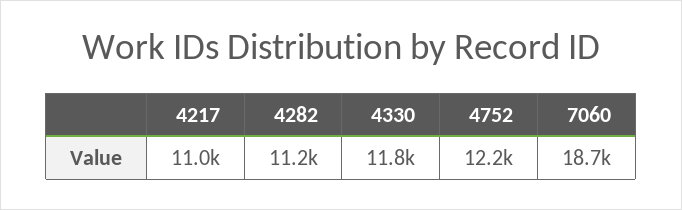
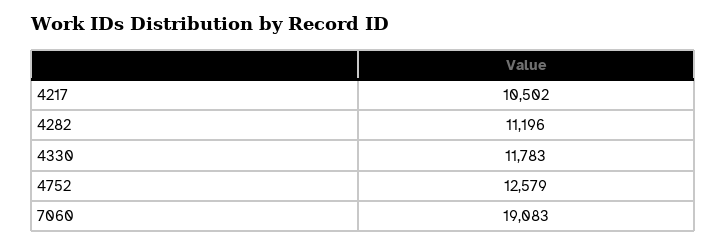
  {
-   "4217": 11000,
+   "4217": 10502,
    "4282": 11196,
    "4330": 11783,
-   "4752": 12200,
+   "4752": 12579,
-   "7060": 18700
+   "7060": 19083
  }

